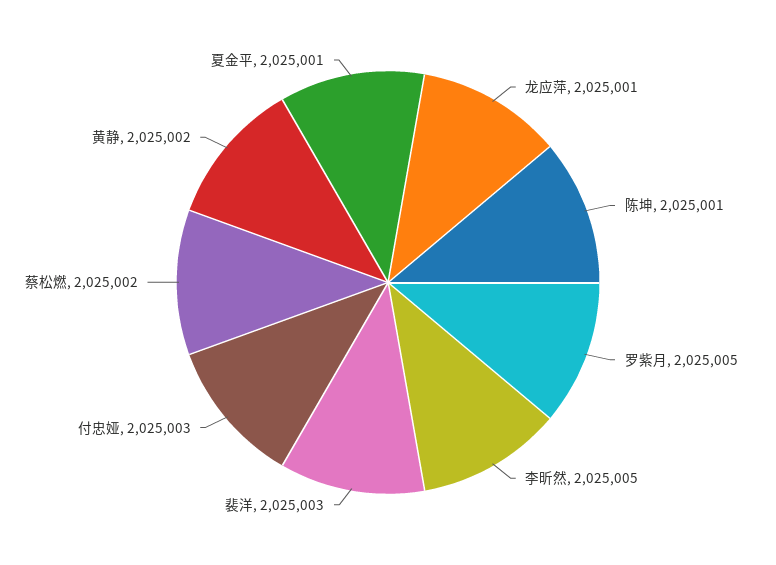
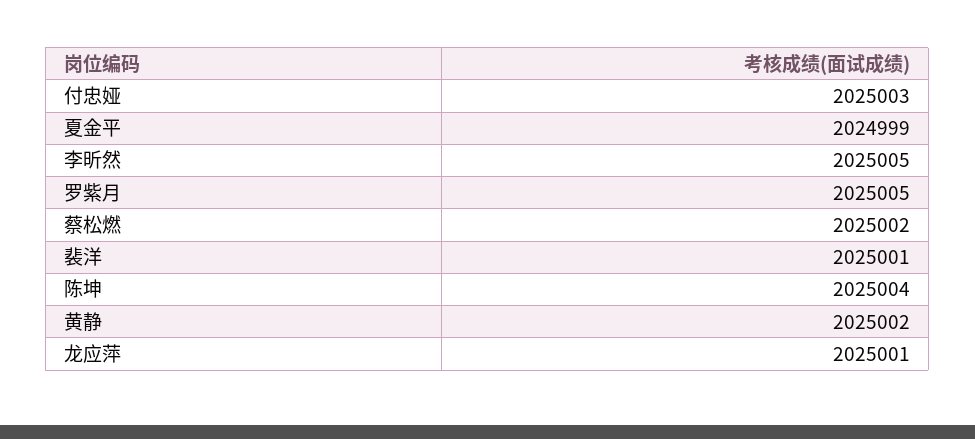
  {
    "龙应萍": 2025001,
-   "陈坤": 2025001,
+   "陈坤": 2025004,
    "罗紫月": 2025005,
    "李昕然": 2025005,
-   "裴洋": 2025003,
+   "裴洋": 2025001,
    "付忠娅": 2025003,
    "蔡松燃": 2025002,
    "黄静": 2025002,
-   "夏金平": 2025001
+   "夏金平": 2024999
  }

